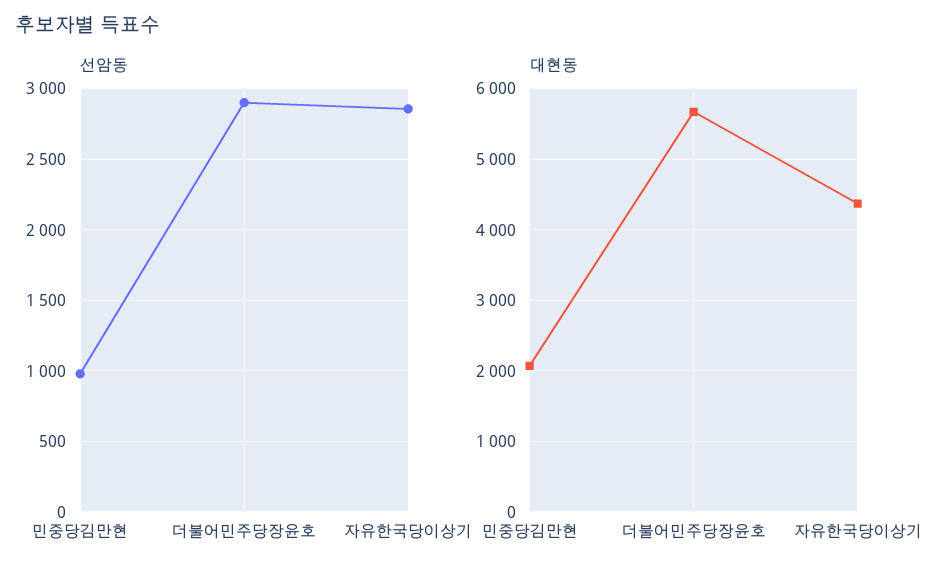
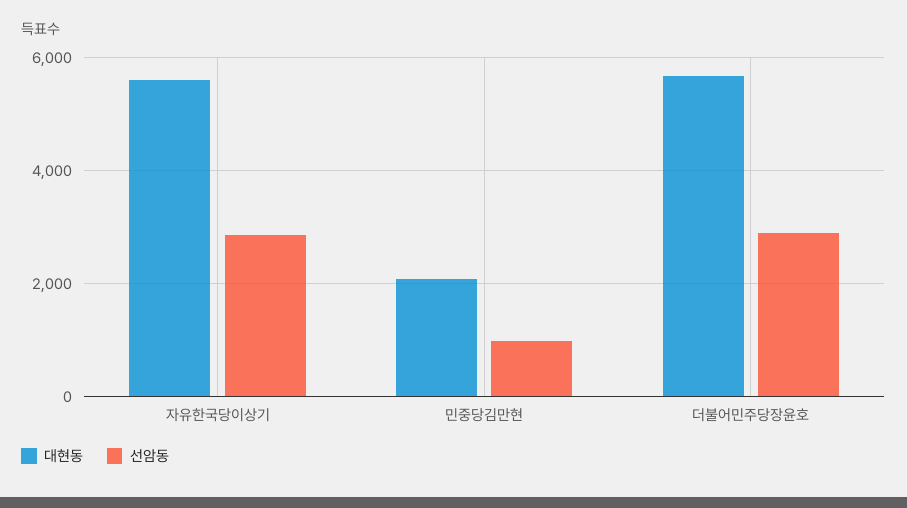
  {
    "선암동": {
      "민중당김만현": 1000,
      "더불어민주당장윤호": 2900,
      "자유한국당이상기": 2850
    },
    "대현동": {
      "민중당김만현": 2100,
      "더불어민주당장윤호": 5700,
-     "자유한국당이상기": 4400
+     "자유한국당이상기": 5600
    }
  }

